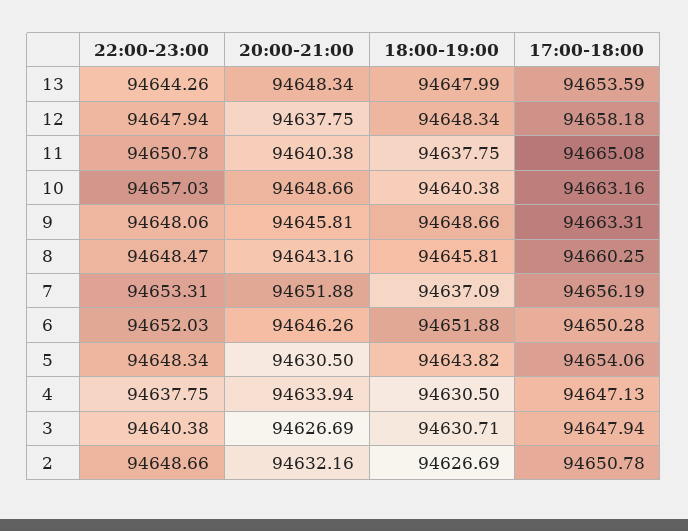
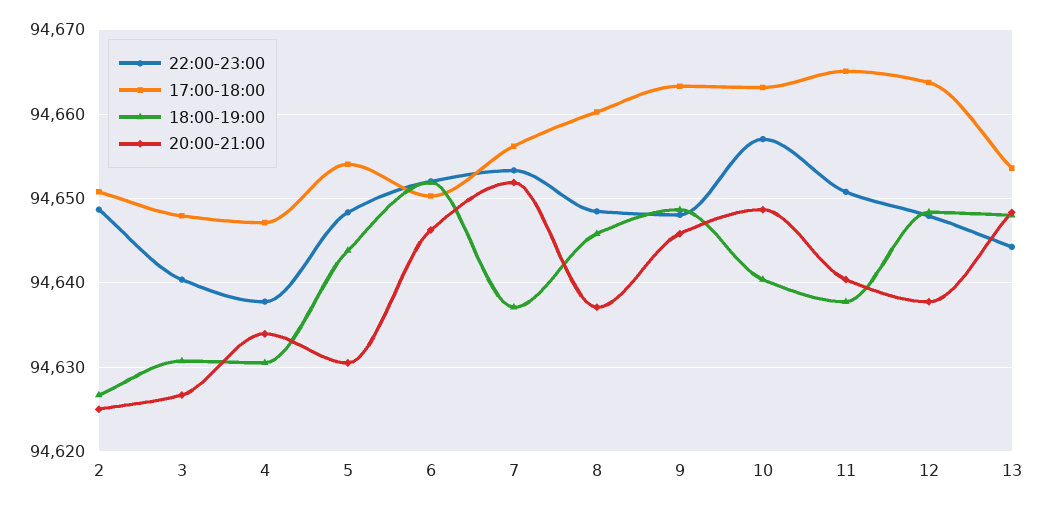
  {
    "22:00-23:00": {
      "13": 94644.26,
      "12": 94647.94,
      "11": 94650.78,
      "10": 94657.03,
      "9": 94648.06,
      "8": 94648.47,
      "7": 94653.31,
      "6": 94652.03,
      "5": 94648.34,
      "4": 94637.75,
      "3": 94640.38,
      "2": 94648.66
    },
    "20:00-21:00": {
      "13": 94648.34,
      "12": 94637.75,
      "11": 94640.38,
      "10": 94648.66,
      "9": 94645.81,
-     "8": 94643.16,
+     "8": 94637,
      "7": 94651.88,
      "6": 94646.26,
      "5": 94630.5,
      "4": 94633.94,
      "3": 94626.69,
-     "2": 94632.16
+     "2": 94625
    },
    "18:00-19:00": {
      "13": 94647.99,
      "12": 94648.34,
      "11": 94637.75,
      "10": 94640.38,
      "9": 94648.66,
      "8": 94645.81,
      "7": 94637.09,
      "6": 94651.88,
      "5": 94643.82,
      "4": 94630.5,
      "3": 94630.71,
      "2": 94626.69
    },
    "17:00-18:00": {
      "13": 94653.59,
-     "12": 94658.18,
+     "12": 94664,
      "11": 94665.08,
      "10": 94663.16,
      "9": 94663.31,
      "8": 94660.25,
      "7": 94656.19,
      "6": 94650.28,
      "5": 94654.06,
      "4": 94647.13,
      "3": 94647.94,
      "2": 94650.78
    }
  }

